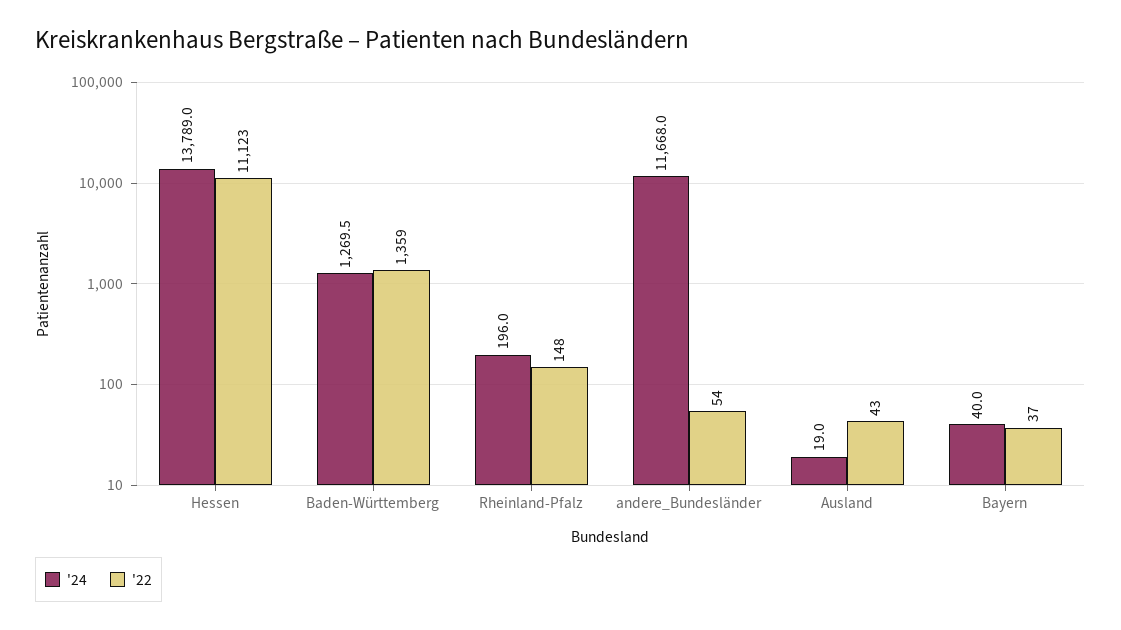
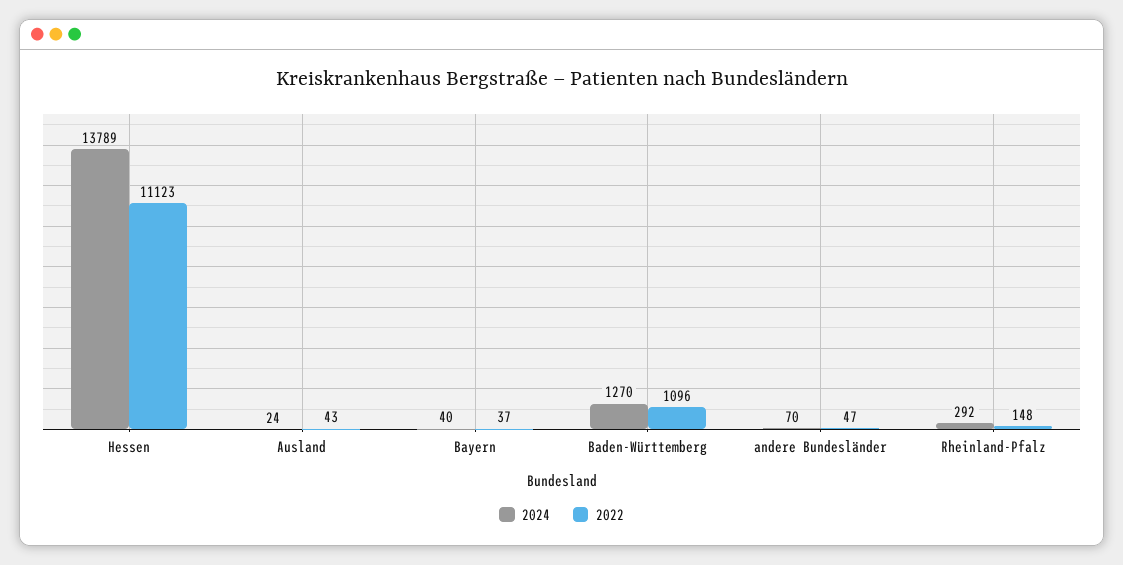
  {
    "'24": {
      "Hessen": 13789,
      "Baden-Württemberg": 1269.5,
-     "Rheinland-Pfalz": 196,
+     "Rheinland-Pfalz": 292,
-     "andere_Bundesländer": 11668,
+     "andere_Bundesländer": 70,
-     "Ausland": 19,
+     "Ausland": 24,
      "Bayern": 40
    },
    "'22": {
      "Hessen": 11123,
-     "Baden-Württemberg": 1359,
+     "Baden-Württemberg": 1096,
      "Rheinland-Pfalz": 148,
-     "andere_Bundesländer": 54,
+     "andere_Bundesländer": 47,
      "Ausland": 43,
      "Bayern": 37
    }
  }

